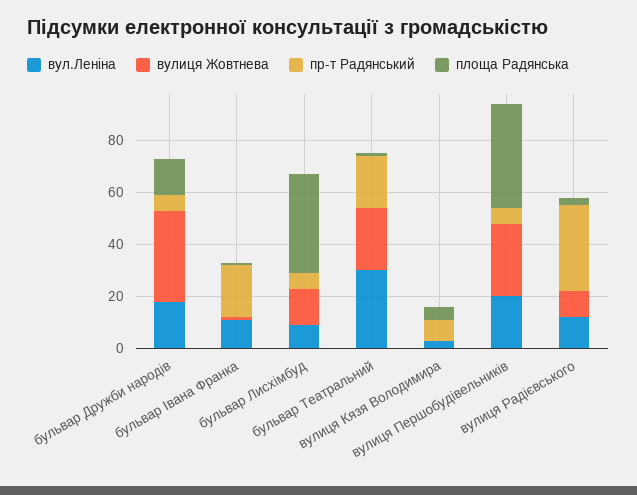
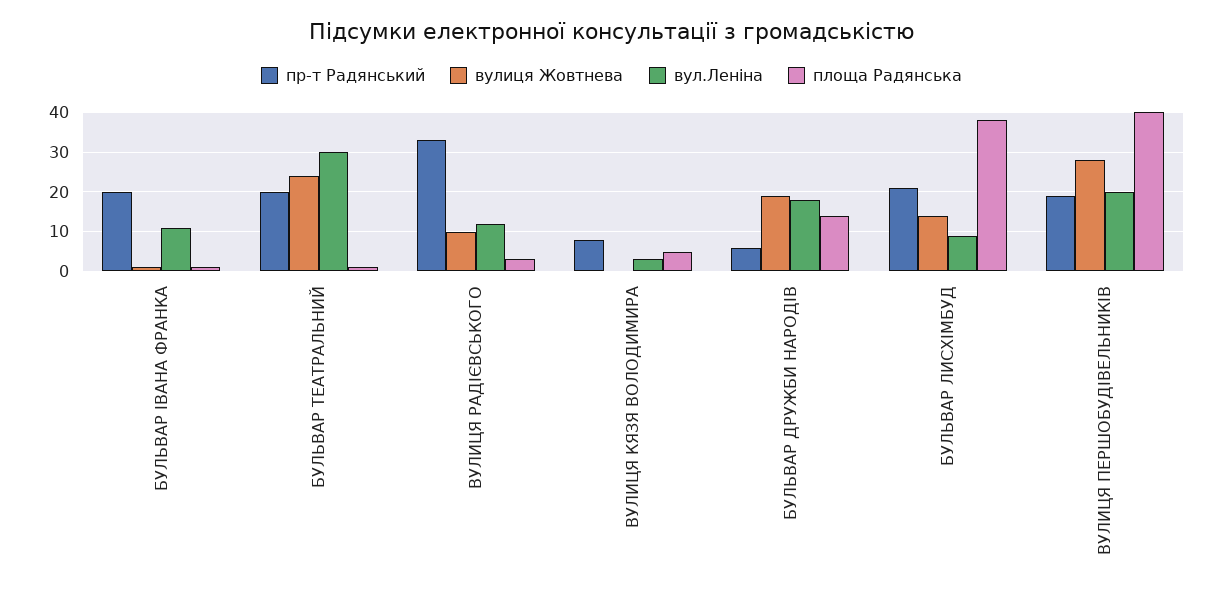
  {
    "вул.Леніна": {
      "бульвар Дружби народів": 20,
      "бульвар Івана Франка": 10,
      "бульвар Лисхімбуд": 10,
      "бульвар Театральний": 30,
      "вулиця Кязя Володимира": 5,
      "вулиця Першобудівельників": 20,
      "вулиця Радієвського": 10
    },
    "вулиця Жовтнева": {
-     "бульвар Дружби народів": 35,
+     "бульвар Дружби народів": 20,
      "бульвар Івана Франка": 0,
      "бульвар Лисхімбуд": 15,
      "бульвар Театральний": 25,
      "вулиця Кязя Володимира": 0,
      "вулиця Першобудівельників": 30,
      "вулиця Радієвського": 10
    },
    "пр-т Радянський": {
      "бульвар Дружби народів": 5,
      "бульвар Івана Франка": 20,
-     "бульвар Лисхімбуд": 5,
+     "бульвар Лисхімбуд": 20,
      "бульвар Театральний": 20,
      "вулиця Кязя Володимира": 10,
-     "вулиця Першобудівельників": 5,
+     "вулиця Першобудівельників": 20,
      "вулиця Радієвського": 35
    },
    "площа Радянська": {
      "бульвар Дружби народів": 15,
      "бульвар Івана Франка": 0,
      "бульвар Лисхімбуд": 40,
      "бульвар Театральний": 0,
      "вулиця Кязя Володимира": 5,
      "вулиця Першобудівельників": 40,
      "вулиця Радієвського": 5
    }
  }

